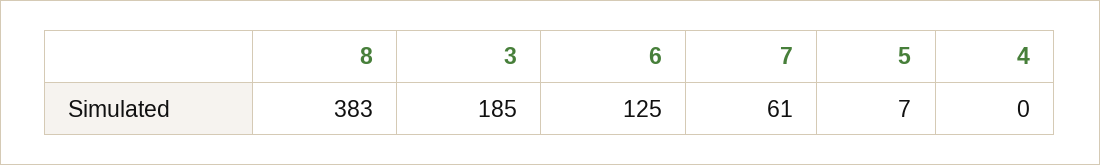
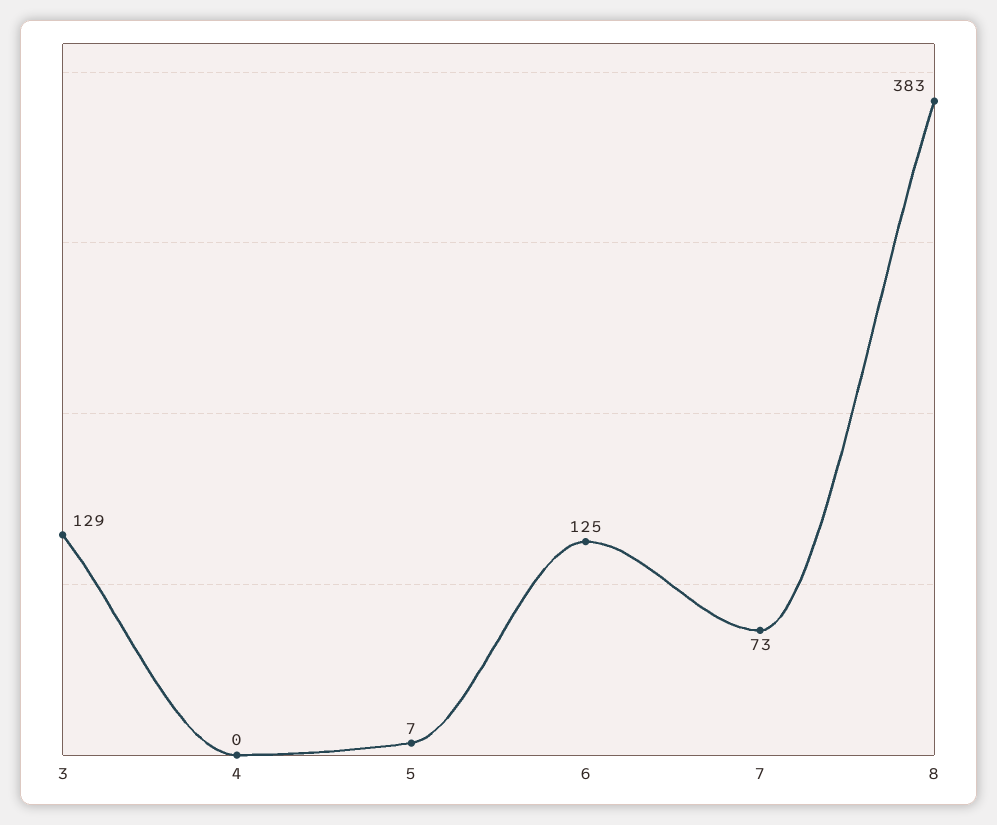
  {
    "8": 383,
-   "3": 185,
+   "3": 129,
    "6": 125,
-   "7": 61,
+   "7": 73,
    "5": 7,
    "4": 0
  }

